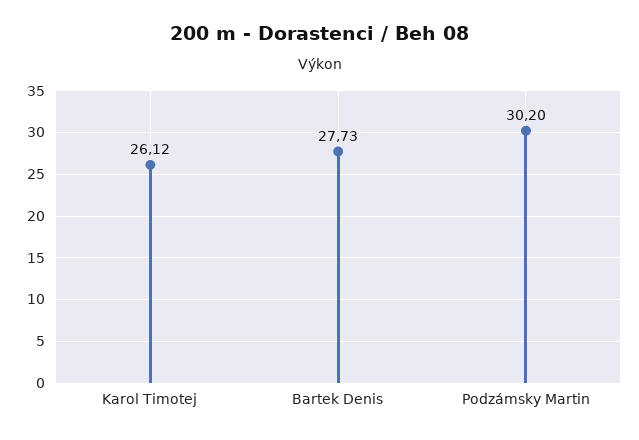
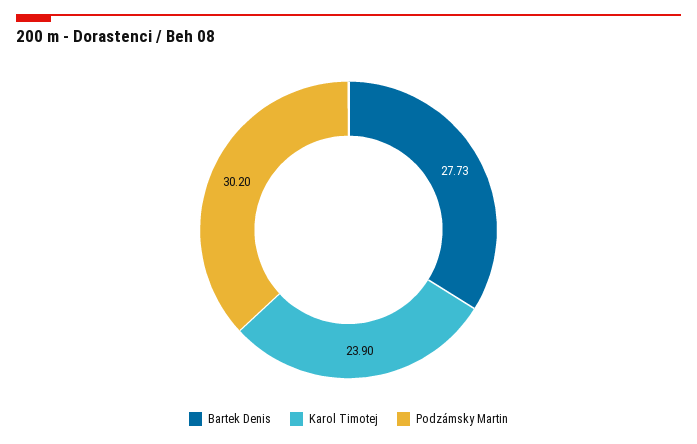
  {
-   "Karol Timotej": 26.12,
+   "Karol Timotej": 23.9,
    "Bartek Denis": 27.73,
    "Podzámsky Martin": 30.2
  }

